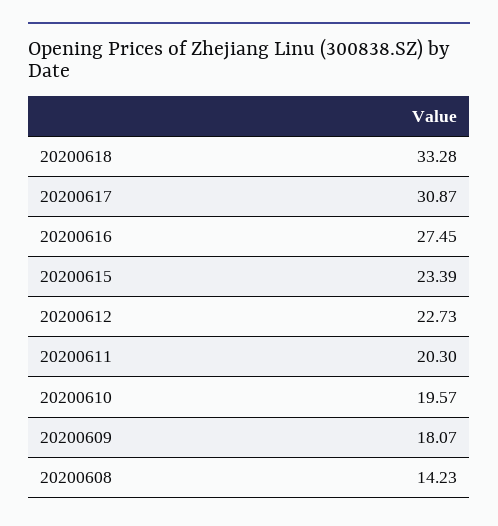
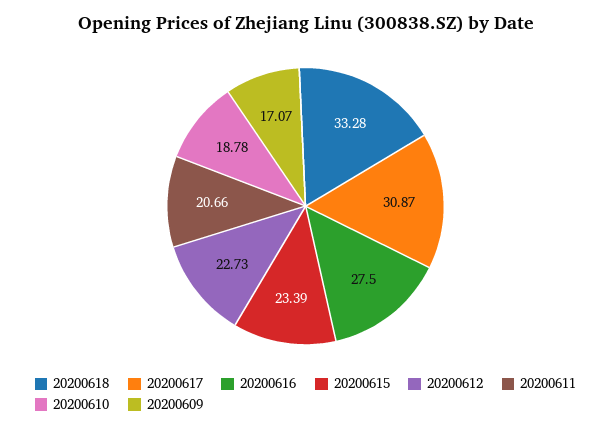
  {
    "20200618": 33.28,
    "20200617": 30.87,
-   "20200616": 27.45,
+   "20200616": 27.5,
    "20200615": 23.39,
    "20200612": 22.73,
-   "20200611": 20.3,
+   "20200611": 20.66,
-   "20200610": 19.57,
+   "20200610": 18.78,
-   "20200609": 18.07,
+   "20200609": 17.07
-   "20200608": 14.23
  }

